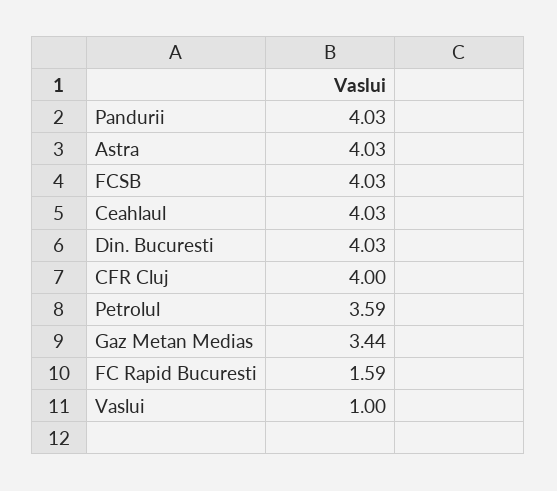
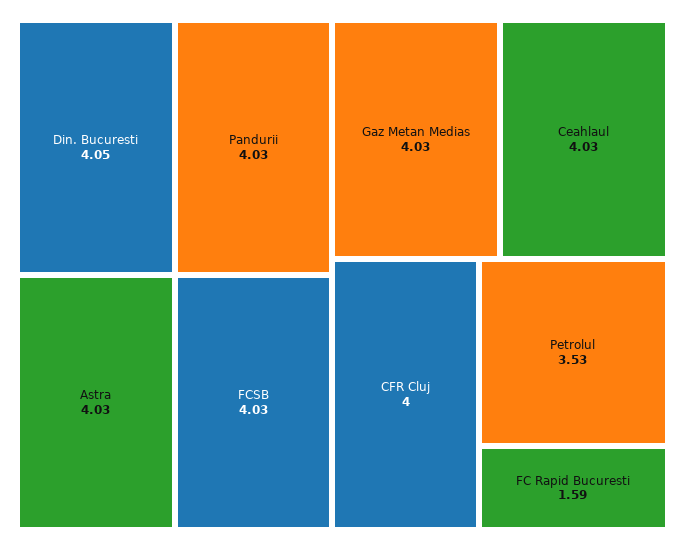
  {
    "Pandurii": 4.03,
    "Astra": 4.03,
    "FCSB": 4.03,
    "Ceahlaul": 4.03,
-   "Din. Bucuresti": 4.03,
+   "Din. Bucuresti": 4.05,
    "CFR Cluj": 4,
-   "Petrolul": 3.59,
+   "Petrolul": 3.53,
-   "Gaz Metan Medias": 3.44,
+   "Gaz Metan Medias": 4.03,
-   "FC Rapid Bucuresti": 1.59,
+   "FC Rapid Bucuresti": 1.59
-   "Vaslui": 1
  }

